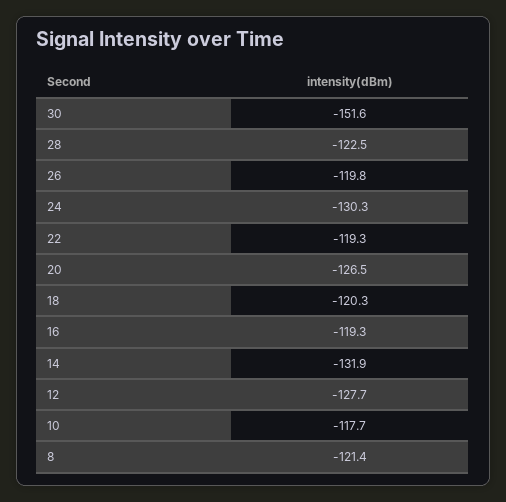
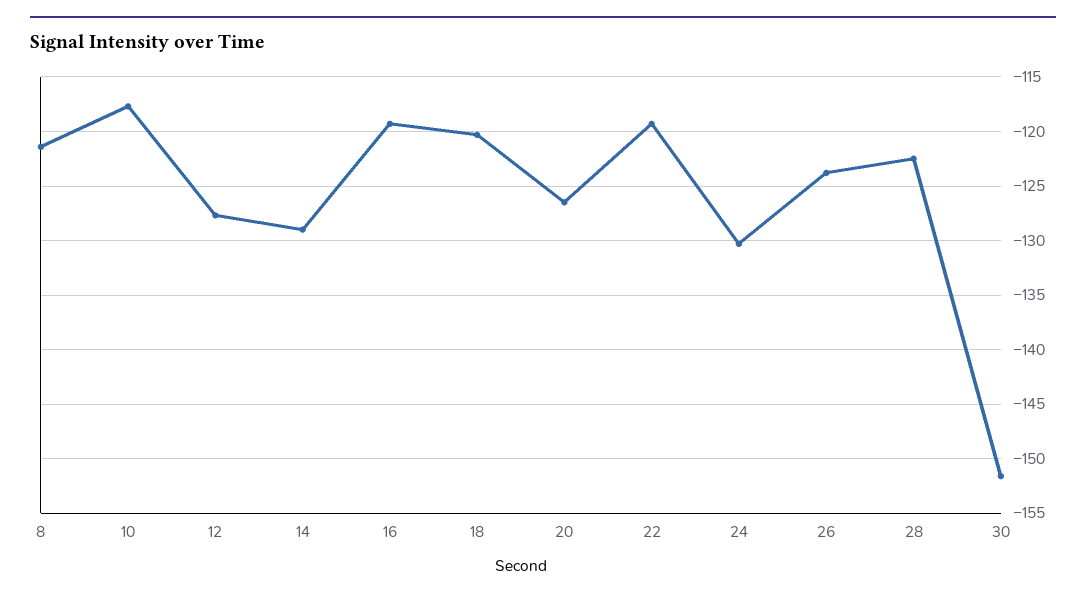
  {
    "30": -151.6,
    "28": -122.5,
-   "26": -119.8,
+   "26": -124,
    "24": -130.3,
    "22": -119.3,
    "20": -126.5,
    "18": -120.3,
    "16": -119.3,
-   "14": -131.9,
+   "14": -129,
    "12": -127.7,
    "10": -117.7,
    "8": -121.4
  }

